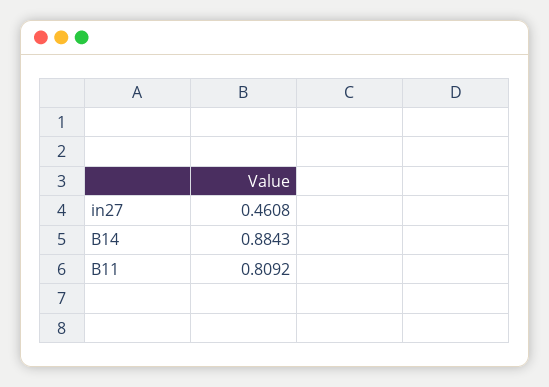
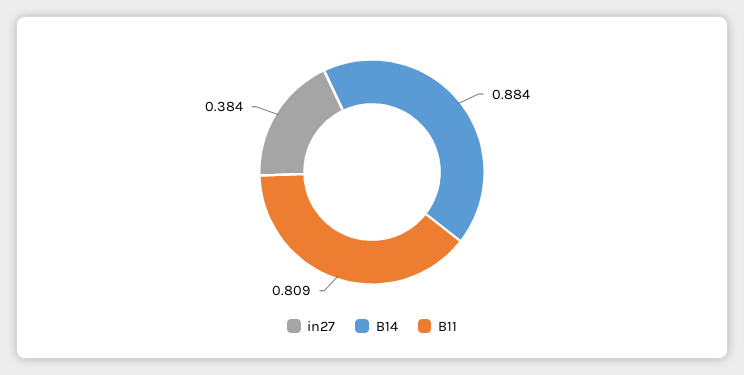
  {
-   "in27": 0.4608,
+   "in27": 0.384,
    "B14": 0.8843,
    "B11": 0.8092
  }

